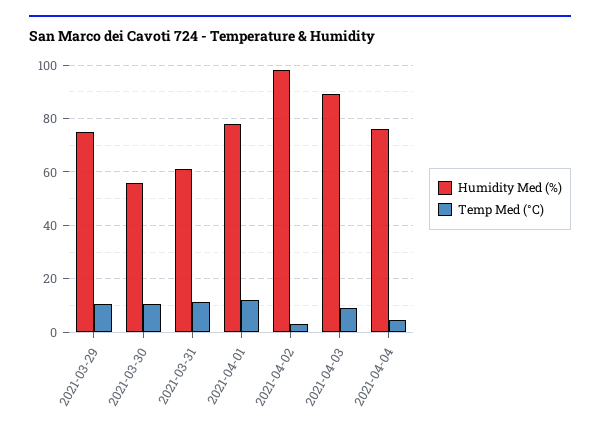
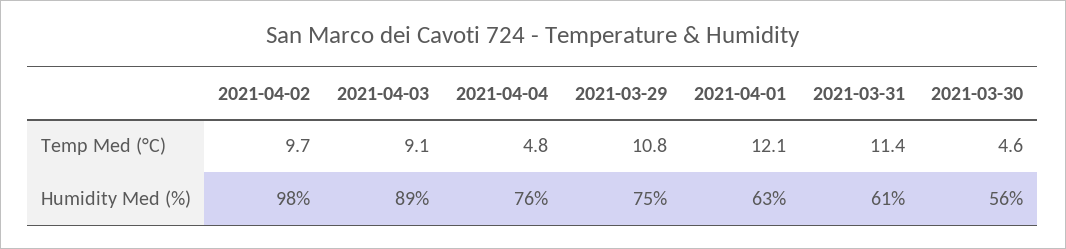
  {
    "Humidity Med (%)": {
      "2021-03-29": 75,
      "2021-03-30": 56,
      "2021-03-31": 61,
-     "2021-04-01": 77.5,
+     "2021-04-01": 63,
      "2021-04-02": 98,
      "2021-04-03": 89,
      "2021-04-04": 76
    },
    "Temp Med (°C)": {
      "2021-03-29": 10.8,
-     "2021-03-30": 10,
+     "2021-03-30": 4.6,
      "2021-03-31": 11.4,
      "2021-04-01": 12.1,
-     "2021-04-02": 2.5,
+     "2021-04-02": 9.7,
      "2021-04-03": 9.1,
      "2021-04-04": 4.8
    }
  }

